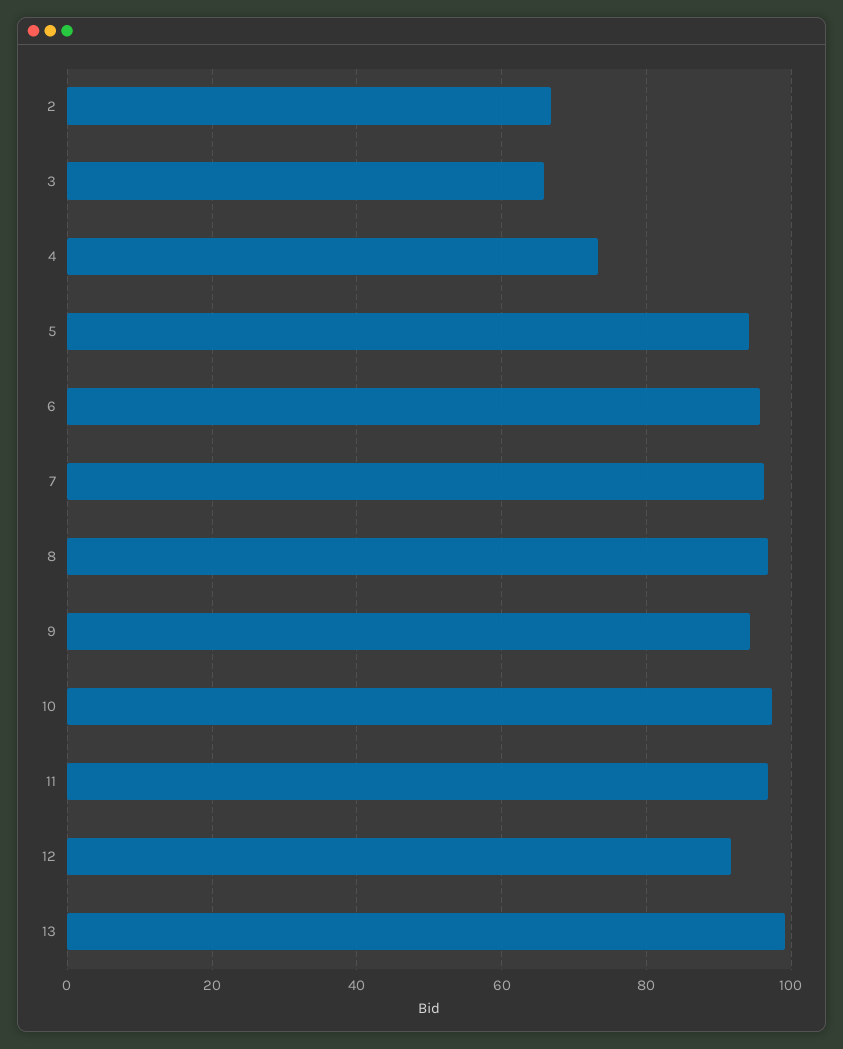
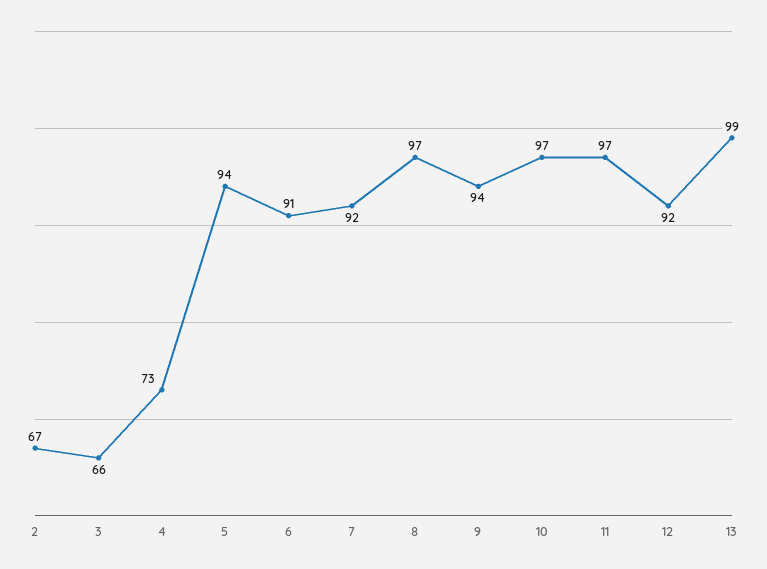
  {
    "2": 67,
    "3": 66,
    "4": 73,
    "5": 94,
-   "6": 96,
+   "6": 91,
-   "7": 96,
+   "7": 92,
    "8": 97,
    "9": 94,
    "10": 97,
    "11": 97,
    "12": 92,
    "13": 99
  }

